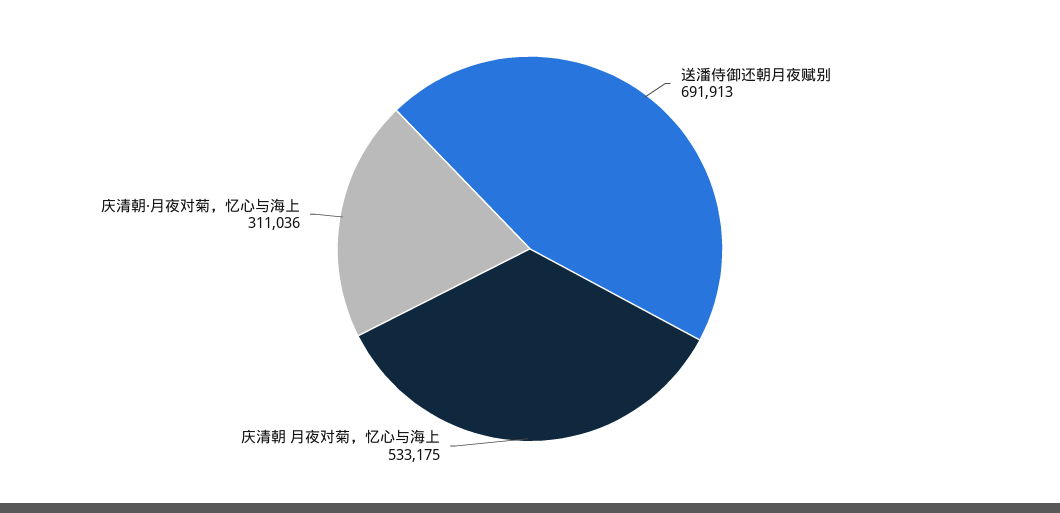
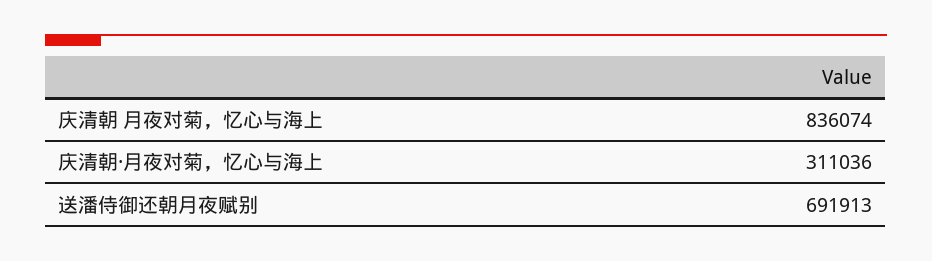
  {
    "送潘侍御还朝月夜赋别": 691913,
-   "庆清朝 月夜对菊，忆心与海上": 533175,
+   "庆清朝 月夜对菊，忆心与海上": 836074,
    "庆清朝·月夜对菊，忆心与海上": 311036
  }

